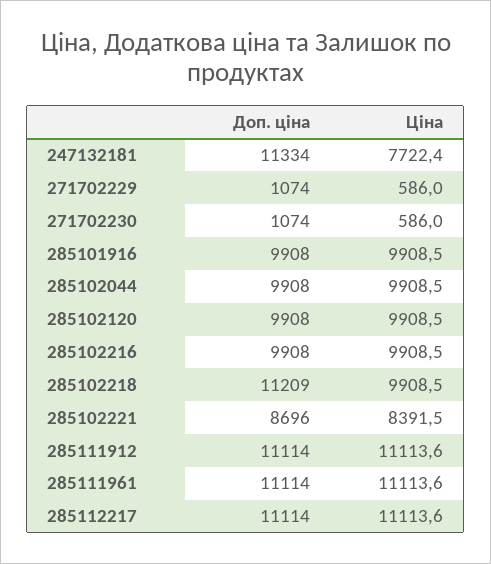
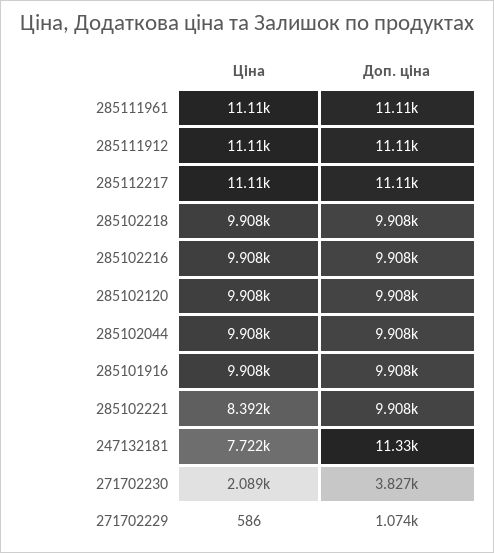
  {
    "Доп. ціна": {
      "247132181": 11334,
      "271702229": 1074,
-     "271702230": 1074,
+     "271702230": 3827,
      "285101916": 9908,
      "285102044": 9908,
      "285102120": 9908,
      "285102216": 9908,
-     "285102218": 11209,
+     "285102218": 9908,
-     "285102221": 8696,
+     "285102221": 9908,
      "285111912": 11114,
      "285111961": 11114,
      "285112217": 11114
    },
    "Ціна": {
      "247132181": 7722.4,
      "271702229": 586,
-     "271702230": 586,
+     "271702230": 2089,
      "285101916": 9908.5,
      "285102044": 9908.5,
      "285102120": 9908.5,
      "285102216": 9908.5,
      "285102218": 9908.5,
      "285102221": 8391.5,
      "285111912": 11113.6,
      "285111961": 11113.6,
      "285112217": 11113.6
    }
  }

